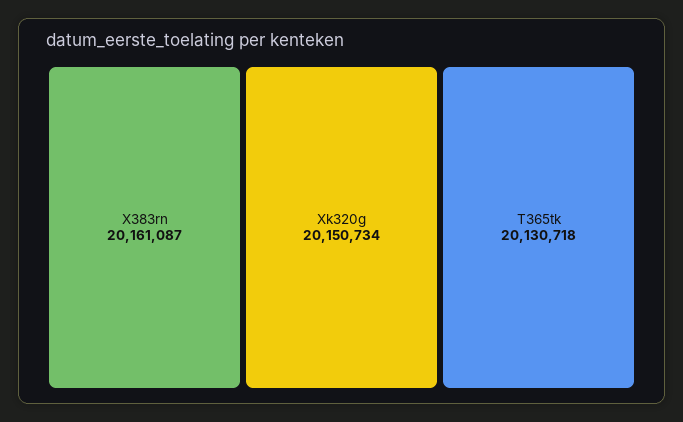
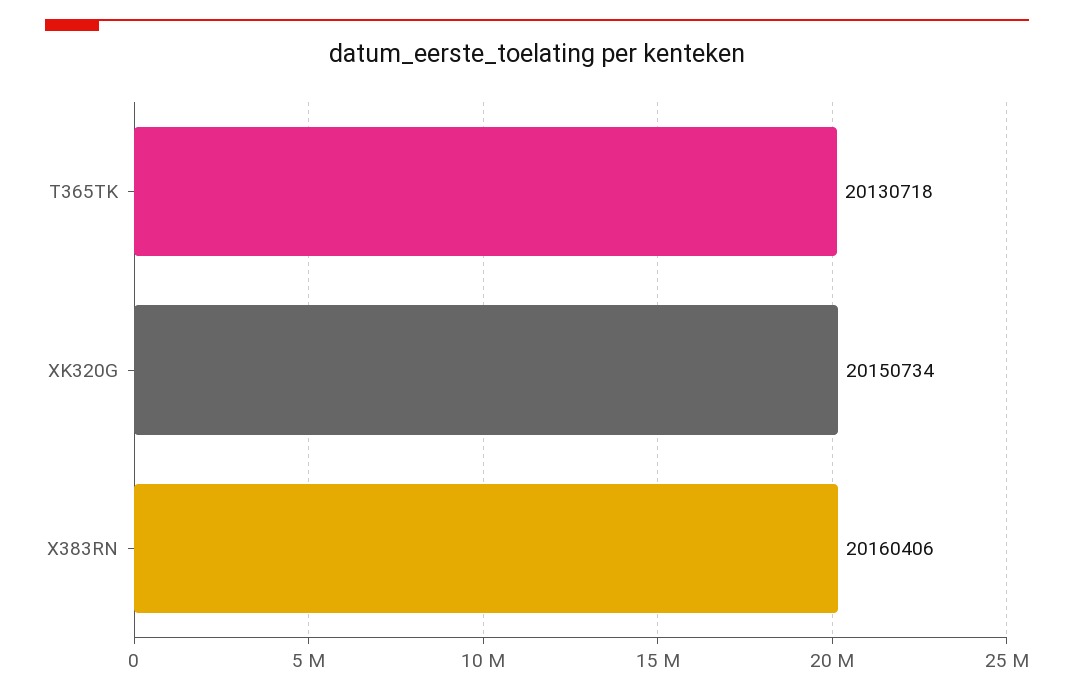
  {
-   "X383rn": 20161087,
+   "X383rn": 20160406,
    "Xk320g": 20150734,
    "T365tk": 20130718
  }

